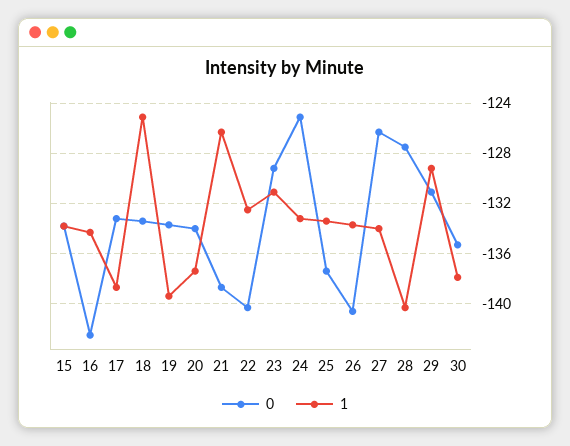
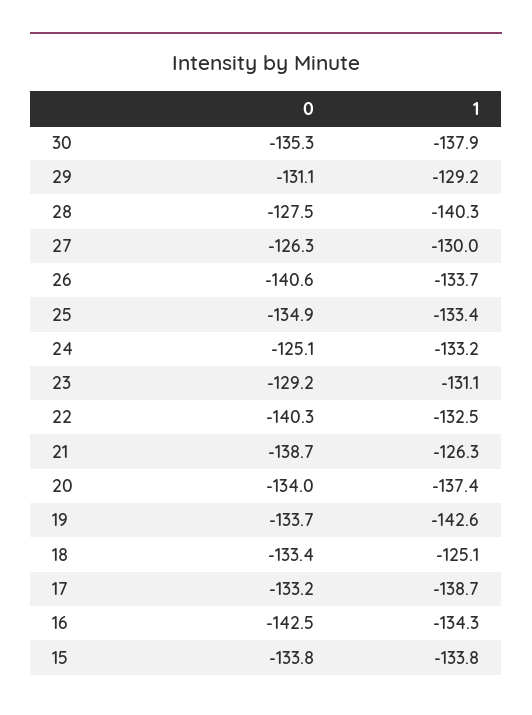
  {
    "0": {
      "15": -133.8,
      "16": -142.5,
      "17": -133.2,
      "18": -133.4,
      "19": -133.7,
      "20": -134,
      "21": -138.7,
      "22": -140.3,
      "23": -129.2,
      "24": -125.1,
-     "25": -137.5,
+     "25": -134.9,
      "26": -140.6,
      "27": -126.3,
      "28": -127.5,
      "29": -131.1,
      "30": -135.3
    },
    "1": {
      "15": -133.8,
      "16": -134.3,
      "17": -138.7,
      "18": -125.1,
-     "19": -139.5,
+     "19": -142.6,
      "20": -137.4,
      "21": -126.3,
      "22": -132.5,
      "23": -131.1,
      "24": -133.2,
      "25": -133.4,
      "26": -133.7,
-     "27": -134,
+     "27": -130,
      "28": -140.3,
      "29": -129.2,
      "30": -137.9
    }
  }

